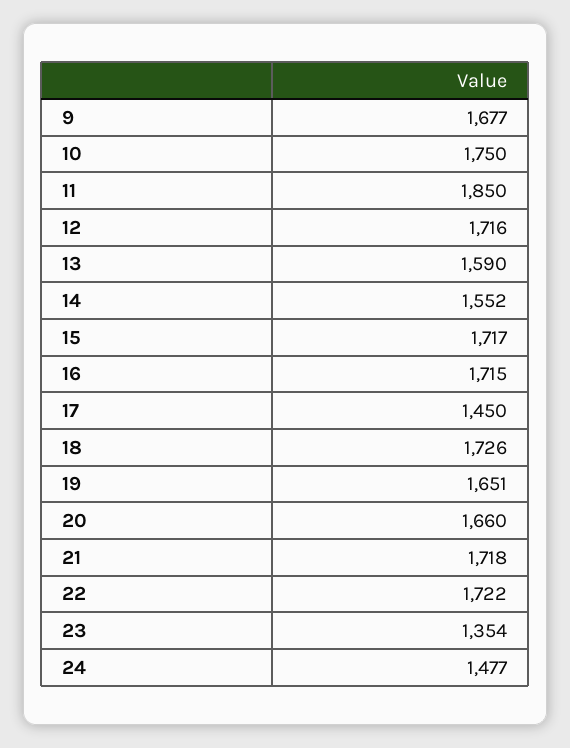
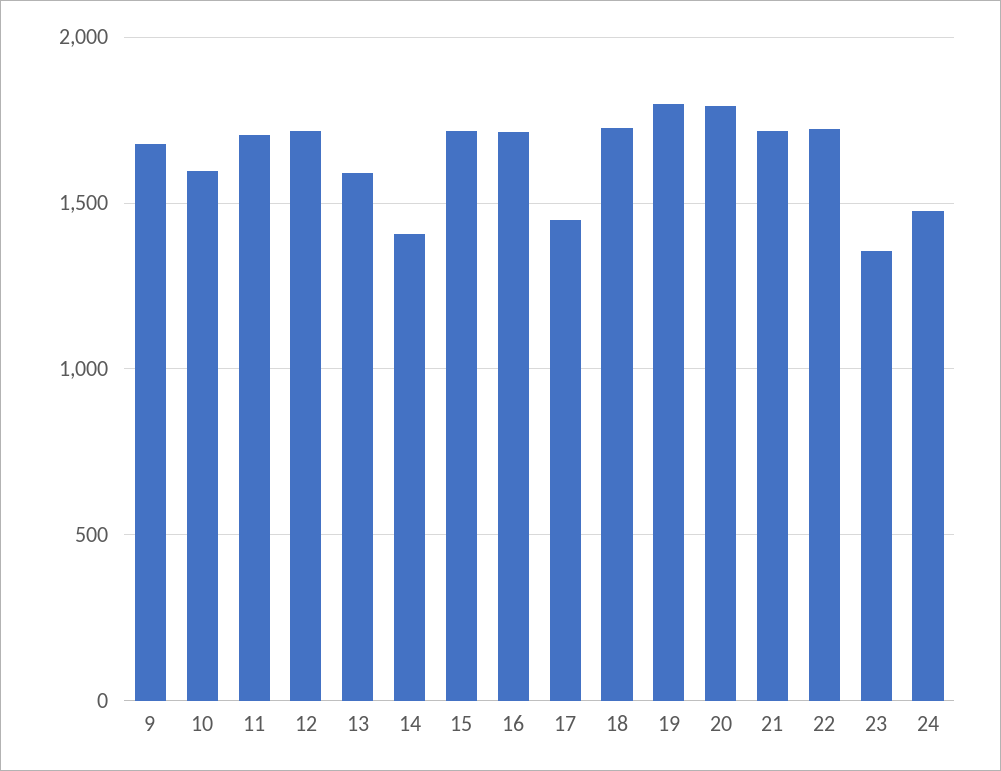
  {
    "9": 1677,
-   "10": 1750,
+   "10": 1600,
-   "11": 1850,
+   "11": 1700,
    "12": 1716,
    "13": 1590,
-   "14": 1552,
+   "14": 1400,
    "15": 1717,
    "16": 1715,
    "17": 1450,
    "18": 1726,
-   "19": 1651,
+   "19": 1800,
-   "20": 1660,
+   "20": 1800,
    "21": 1718,
    "22": 1722,
    "23": 1354,
    "24": 1477
  }

